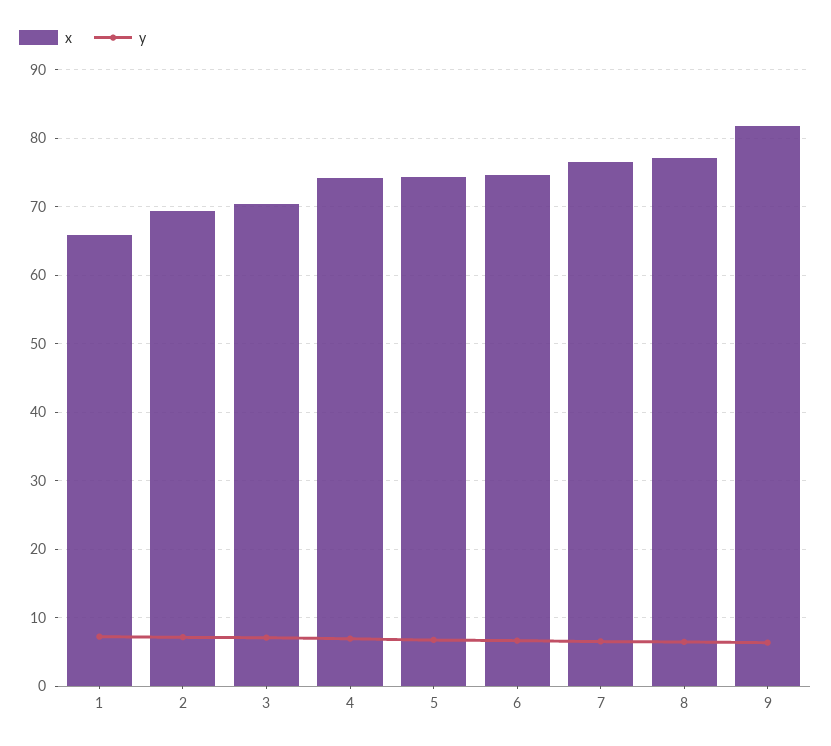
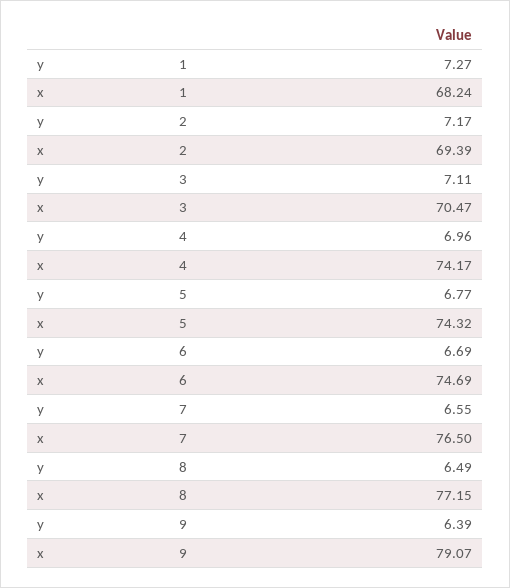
  {
    "x": {
-     "1": 66,
+     "1": 68.24,
      "2": 69.39,
      "3": 70.47,
      "4": 74.17,
      "5": 74.32,
      "6": 74.69,
      "7": 76.5,
      "8": 77.15,
-     "9": 82
+     "9": 79.07
    },
    "y": {
      "1": 7.27,
      "2": 7.17,
      "3": 7.11,
      "4": 6.96,
      "5": 6.77,
      "6": 6.69,
      "7": 6.55,
      "8": 6.49,
      "9": 6.39
    }
  }

